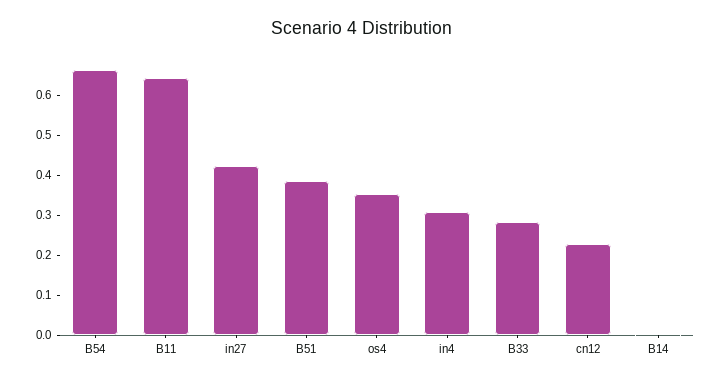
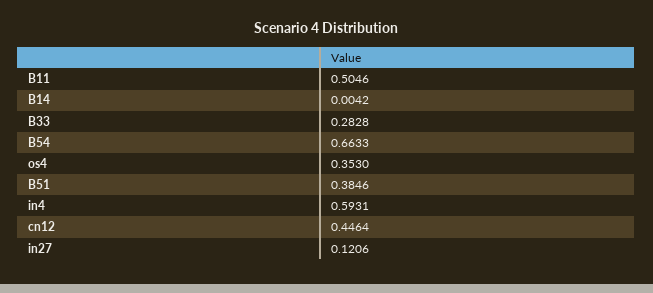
  {
    "B54": 0.6633,
-   "B11": 0.65,
+   "B11": 0.5046,
-   "in27": 0.425,
+   "in27": 0.1206,
    "B51": 0.3846,
    "os4": 0.353,
-   "in4": 0.3,
+   "in4": 0.5931,
    "B33": 0.2828,
-   "cn12": 0.225,
+   "cn12": 0.4464,
    "B14": 0.0042
  }

